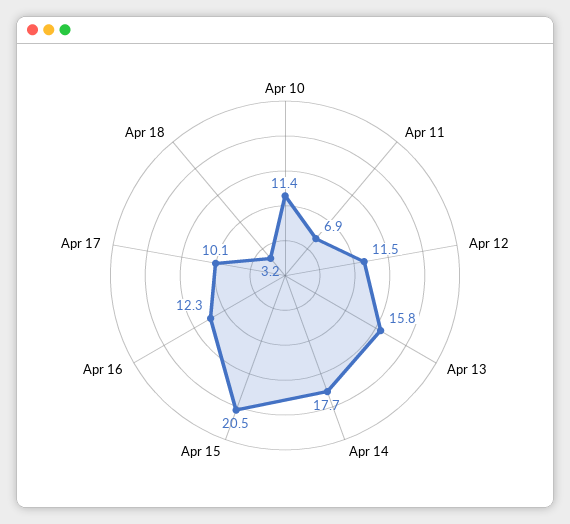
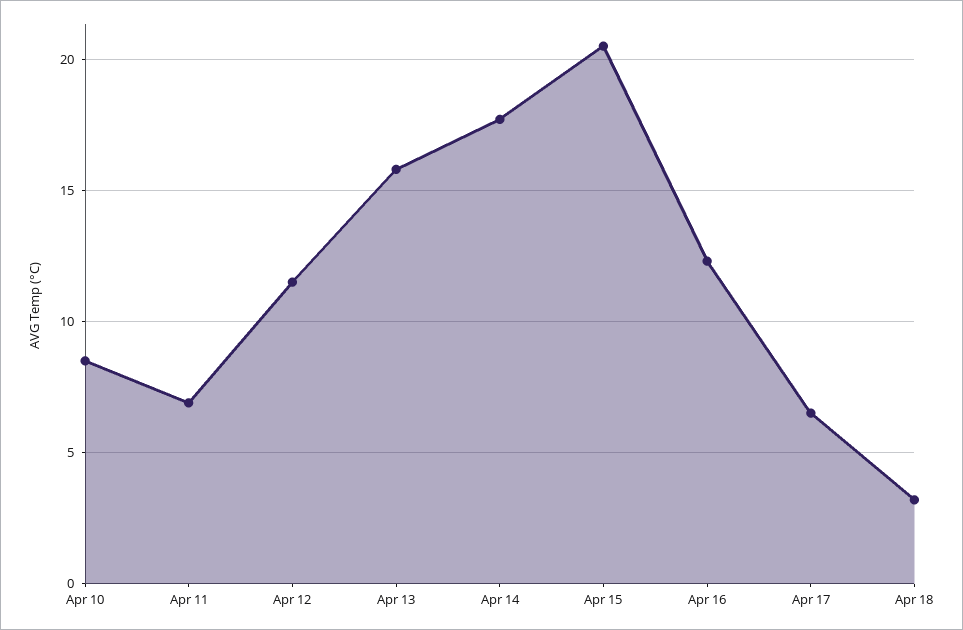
  {
-   "Apr 10": 11.4,
+   "Apr 10": 8.5,
    "Apr 11": 6.9,
    "Apr 12": 11.5,
    "Apr 13": 15.8,
    "Apr 14": 17.7,
    "Apr 15": 20.5,
    "Apr 16": 12.3,
-   "Apr 17": 10.1,
+   "Apr 17": 6.5,
    "Apr 18": 3.2
  }

